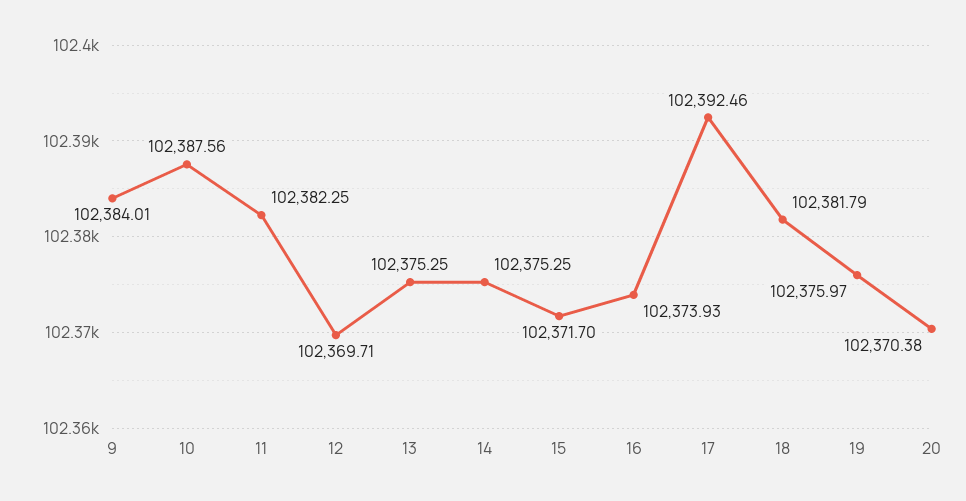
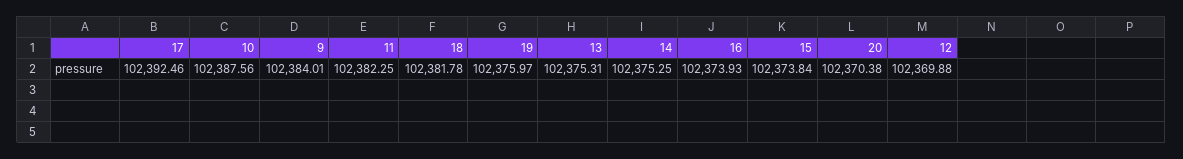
  {
    "9": 102384.01,
    "10": 102387.56,
    "11": 102382.25,
-   "12": 102369.71,
+   "12": 102369.88,
-   "13": 102375.25,
+   "13": 102375.31,
    "14": 102375.25,
-   "15": 102371.7,
+   "15": 102373.84,
    "16": 102373.93,
    "17": 102392.46,
-   "18": 102381.79,
+   "18": 102381.78,
    "19": 102375.97,
    "20": 102370.38
  }

